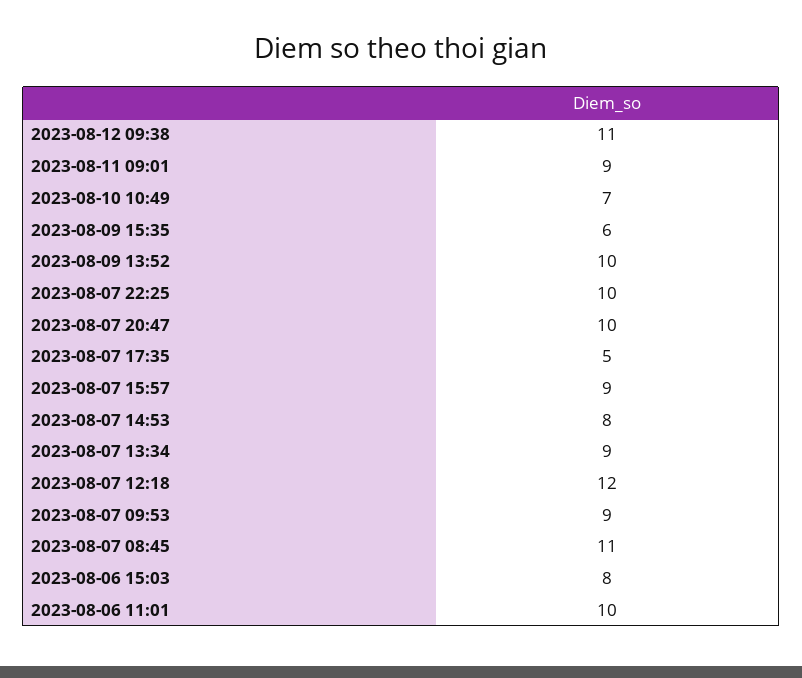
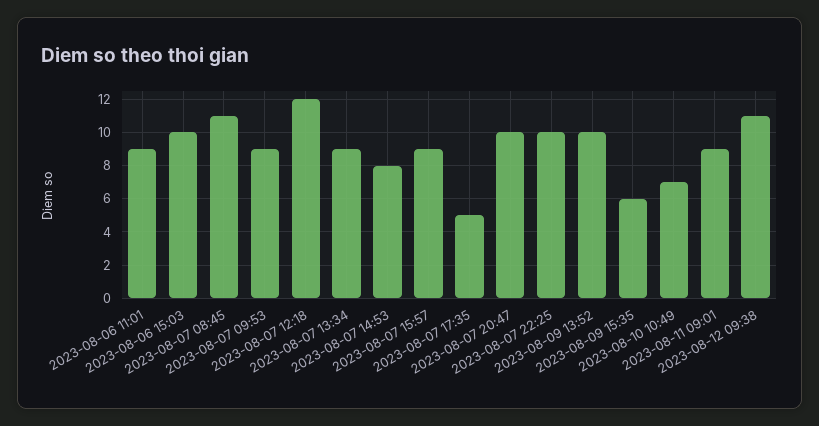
  {
    "2023-08-12 09:38": 11,
    "2023-08-11 09:01": 9,
    "2023-08-10 10:49": 7,
    "2023-08-09 15:35": 6,
    "2023-08-09 13:52": 10,
    "2023-08-07 22:25": 10,
    "2023-08-07 20:47": 10,
    "2023-08-07 17:35": 5,
    "2023-08-07 15:57": 9,
    "2023-08-07 14:53": 8,
    "2023-08-07 13:34": 9,
    "2023-08-07 12:18": 12,
    "2023-08-07 09:53": 9,
    "2023-08-07 08:45": 11,
-   "2023-08-06 15:03": 8,
+   "2023-08-06 15:03": 10,
-   "2023-08-06 11:01": 10
+   "2023-08-06 11:01": 9
  }

